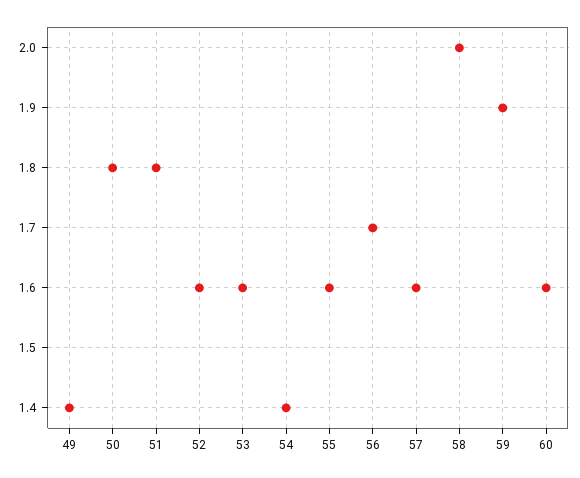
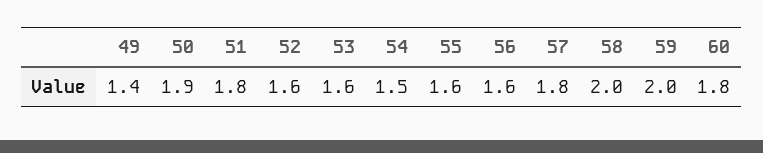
  {
    "49": 1.4,
-   "50": 1.8,
+   "50": 1.9,
    "51": 1.8,
    "52": 1.6,
    "53": 1.6,
-   "54": 1.4,
+   "54": 1.5,
    "55": 1.6,
-   "56": 1.7,
+   "56": 1.6,
-   "57": 1.6,
+   "57": 1.8,
    "58": 2,
-   "59": 1.9,
+   "59": 2,
-   "60": 1.6
+   "60": 1.8
  }

